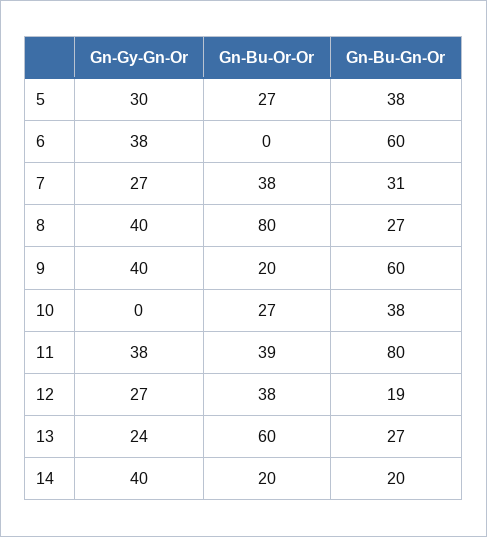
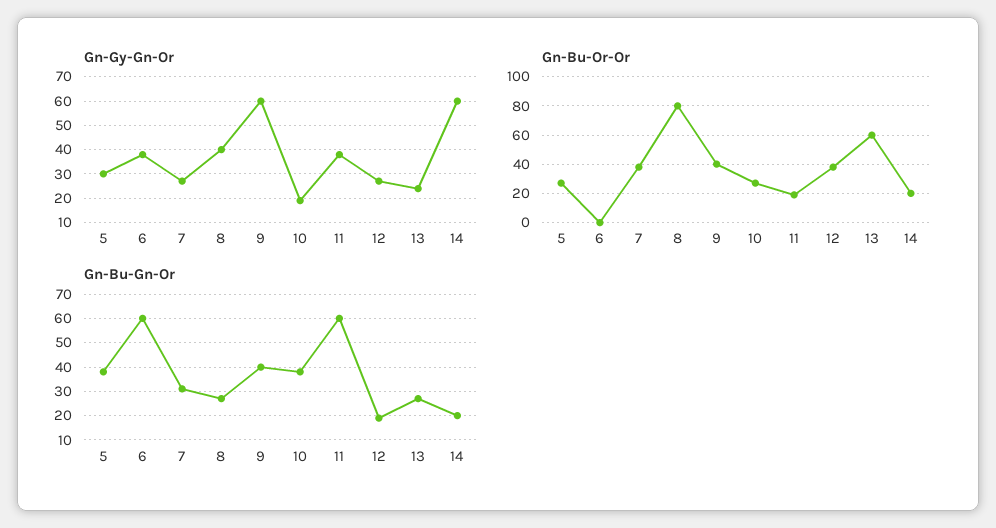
  {
    "Gn-Gy-Gn-Or": {
      "5": 30,
      "6": 38,
      "7": 27,
      "8": 40,
-     "9": 40,
+     "9": 60,
-     "10": 0,
+     "10": 20,
      "11": 38,
      "12": 27,
      "13": 24,
-     "14": 40
+     "14": 60
    },
    "Gn-Bu-Or-Or": {
      "5": 27,
      "6": 0,
      "7": 38,
      "8": 80,
-     "9": 20,
+     "9": 40,
      "10": 27,
-     "11": 39,
+     "11": 20,
      "12": 38,
      "13": 60,
      "14": 20
    },
    "Gn-Bu-Gn-Or": {
      "5": 38,
      "6": 60,
      "7": 31,
      "8": 27,
-     "9": 60,
+     "9": 40,
      "10": 38,
-     "11": 80,
+     "11": 60,
      "12": 19,
      "13": 27,
      "14": 20
    }
  }

